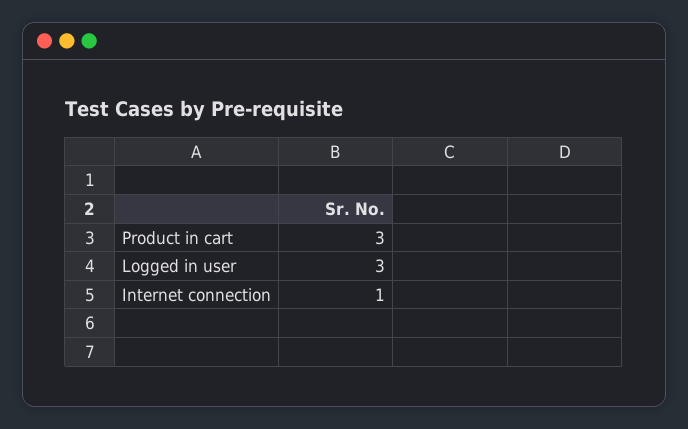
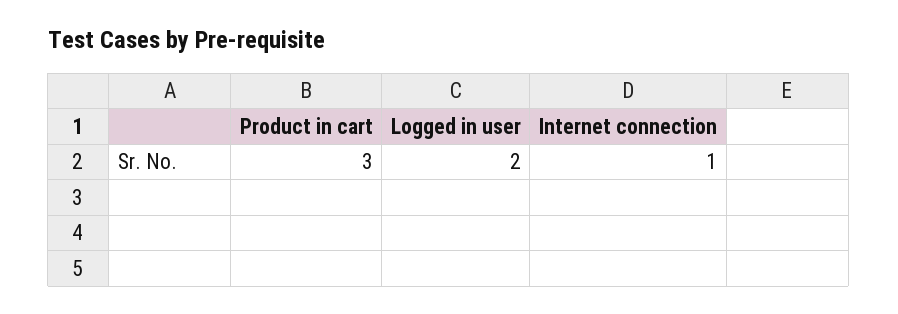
  {
    "Product in cart": 3,
-   "Logged in user": 3,
+   "Logged in user": 2,
    "Internet connection": 1
  }

